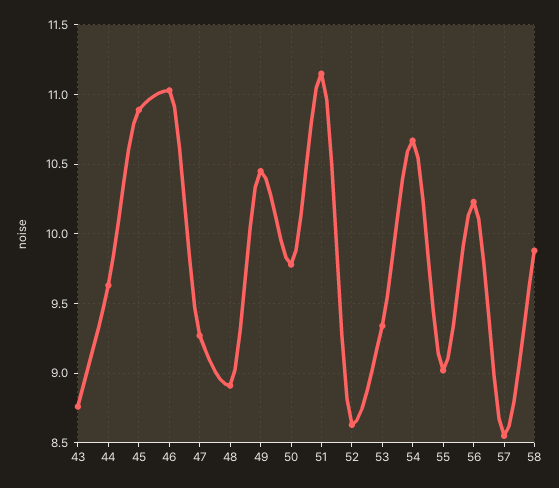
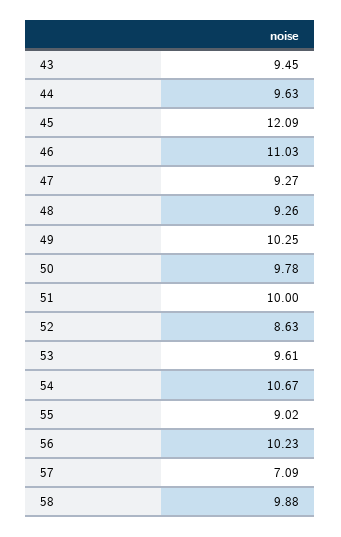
  {
-   "43": 8.75,
+   "43": 9.45,
    "44": 9.63,
-   "45": 10.9,
+   "45": 12.09,
    "46": 11.03,
    "47": 9.27,
-   "48": 8.9,
+   "48": 9.26,
-   "49": 10.45,
+   "49": 10.25,
    "50": 9.78,
-   "51": 11.15,
+   "51": 10,
    "52": 8.63,
-   "53": 9.35,
+   "53": 9.61,
    "54": 10.67,
    "55": 9.02,
    "56": 10.23,
-   "57": 8.55,
+   "57": 7.09,
    "58": 9.88
  }

